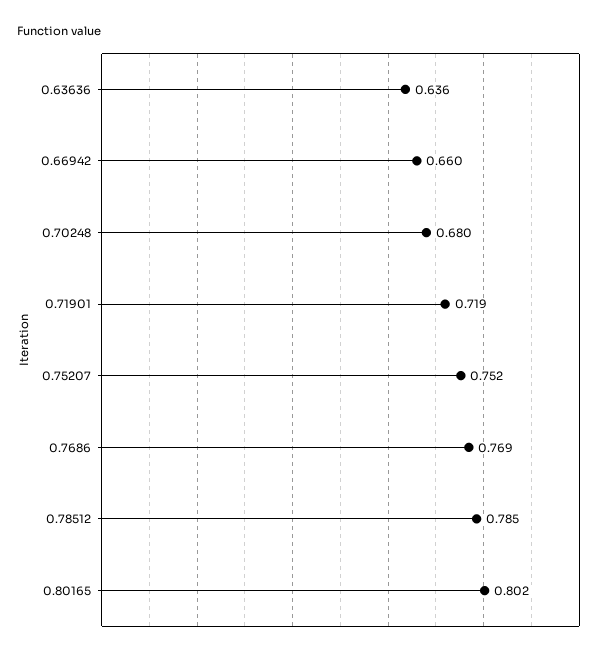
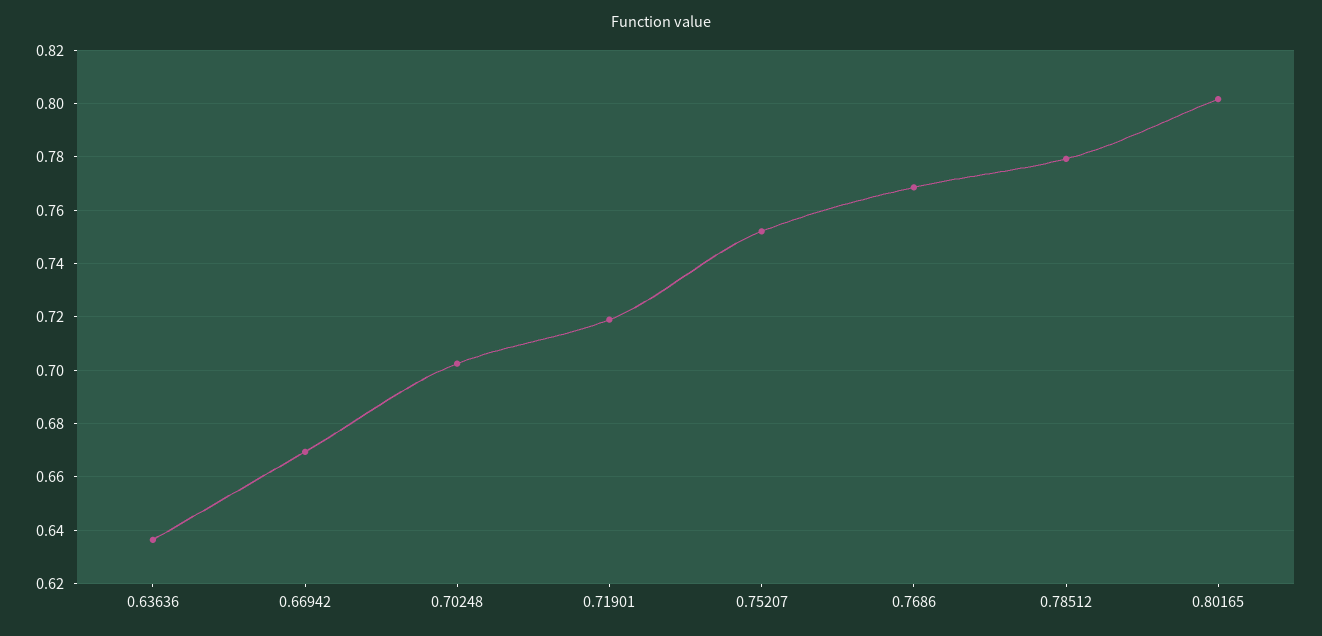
  {
    "0.63636": 0.636,
-   "0.66942": 0.66,
+   "0.66942": 0.67,
-   "0.70248": 0.68,
+   "0.70248": 0.7025,
    "0.71901": 0.719,
    "0.75207": 0.752,
    "0.7686": 0.769,
-   "0.78512": 0.785,
+   "0.78512": 0.78,
    "0.80165": 0.802
  }

